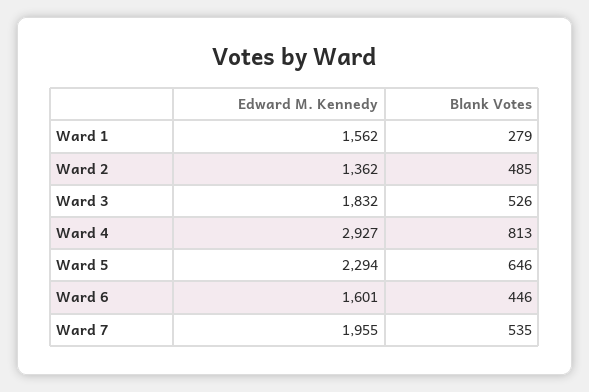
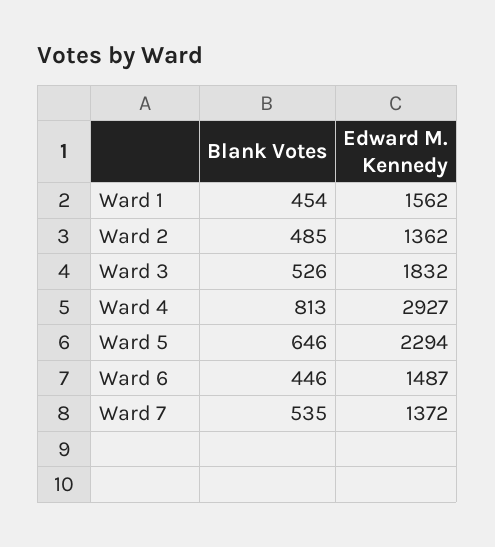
  {
    "Edward M. Kennedy": {
      "Ward 1": 1562,
      "Ward 2": 1362,
      "Ward 3": 1832,
      "Ward 4": 2927,
      "Ward 5": 2294,
-     "Ward 6": 1601,
+     "Ward 6": 1487,
-     "Ward 7": 1955
+     "Ward 7": 1372
    },
    "Blank Votes": {
-     "Ward 1": 279,
+     "Ward 1": 454,
      "Ward 2": 485,
      "Ward 3": 526,
      "Ward 4": 813,
      "Ward 5": 646,
      "Ward 6": 446,
      "Ward 7": 535
    }
  }

